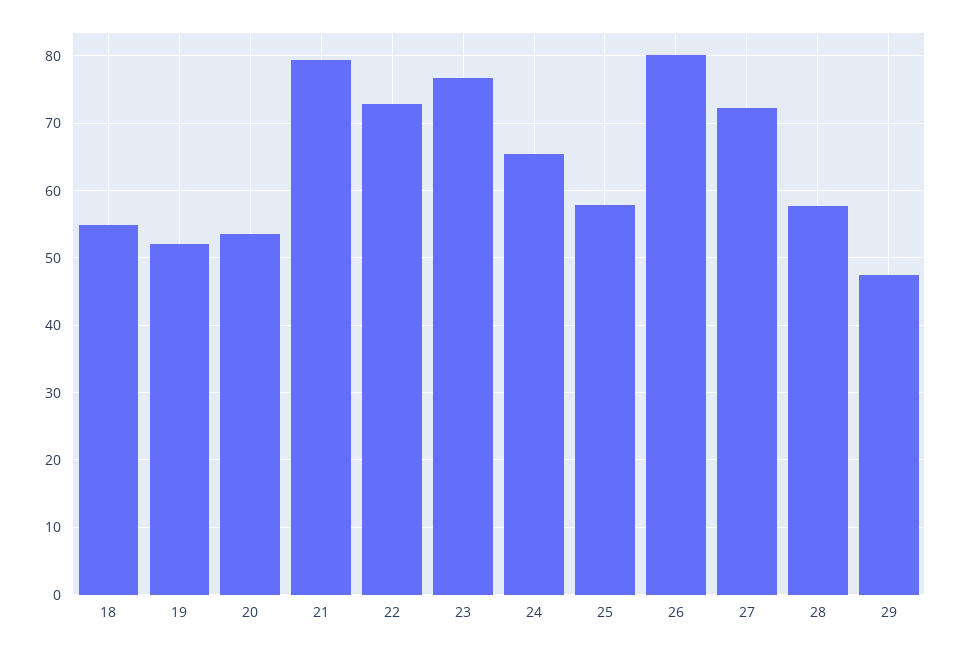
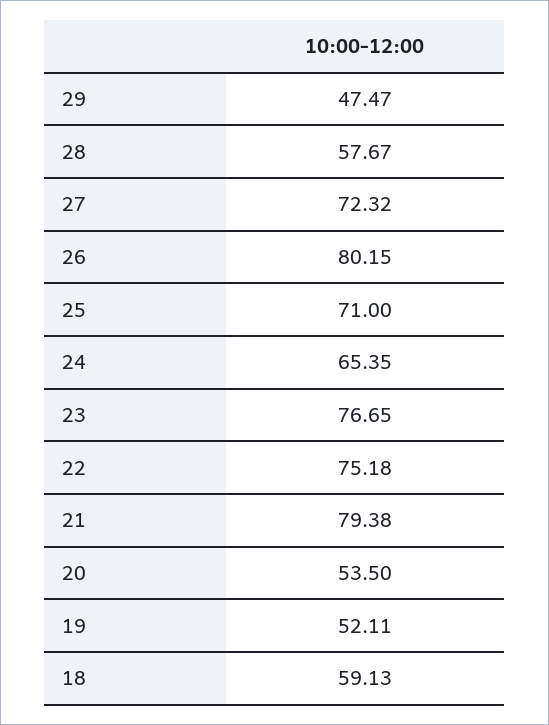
  {
-   "18": 55,
+   "18": 59.13,
    "19": 52.11,
    "20": 53.5,
    "21": 79.38,
-   "22": 73,
+   "22": 75.18,
    "23": 76.65,
    "24": 65.35,
-   "25": 58,
+   "25": 71,
    "26": 80.15,
    "27": 72.32,
    "28": 57.67,
    "29": 47.47
  }

